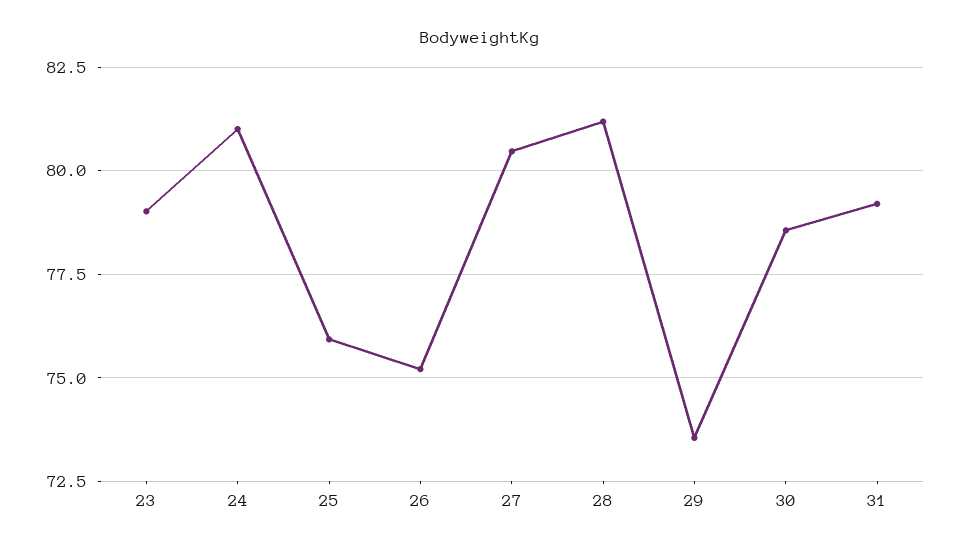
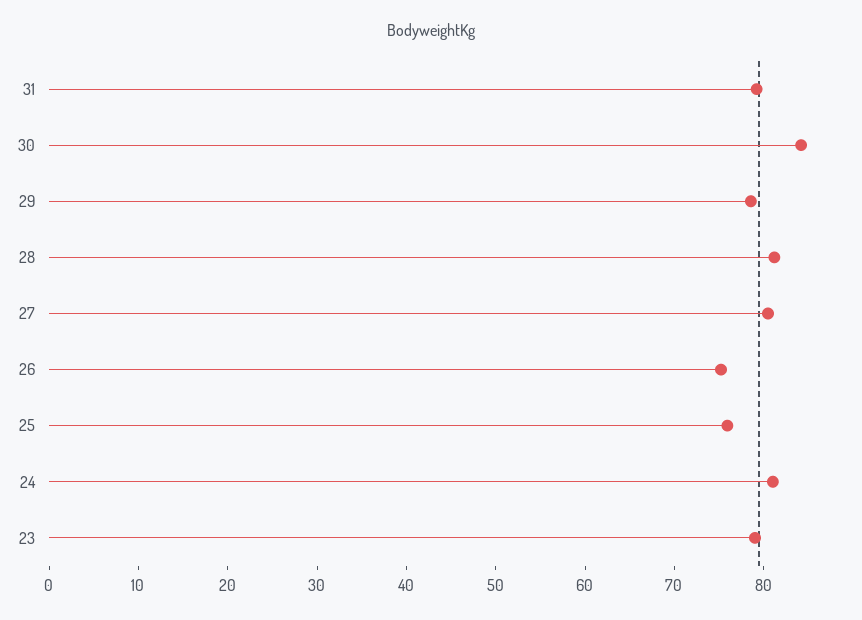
  {
    "23": 79,
    "24": 81,
    "25": 76,
    "26": 75.25,
    "27": 80.5,
    "28": 81.25,
-   "29": 73.5,
+   "29": 78,
-   "30": 78.5,
+   "30": 84,
    "31": 79.25
  }

